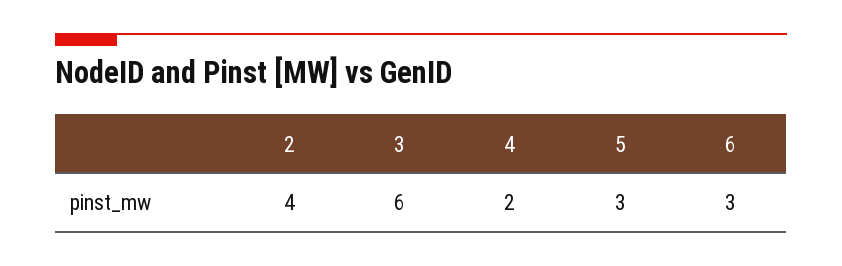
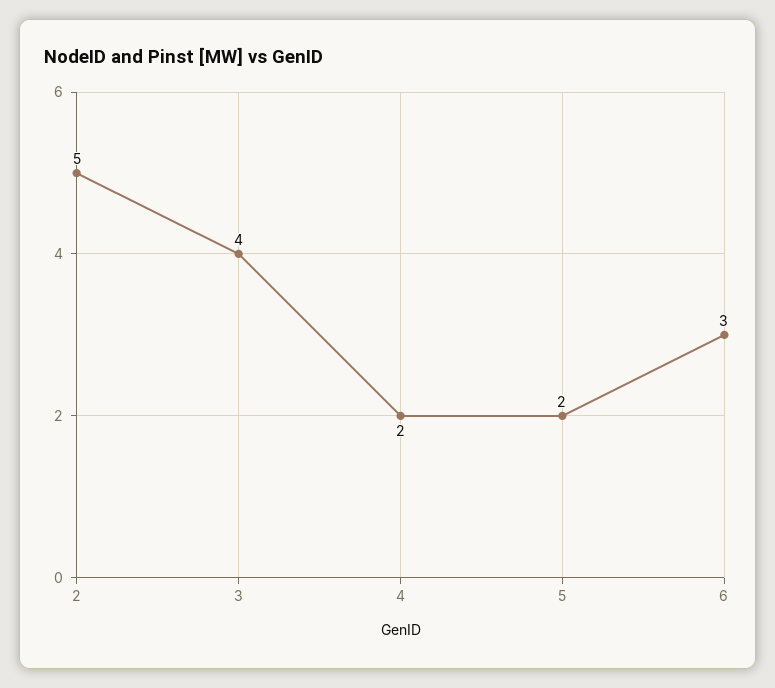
  {
-   "2": 4,
+   "2": 5,
-   "3": 6,
+   "3": 4,
    "4": 2,
-   "5": 3,
+   "5": 2,
    "6": 3
  }

